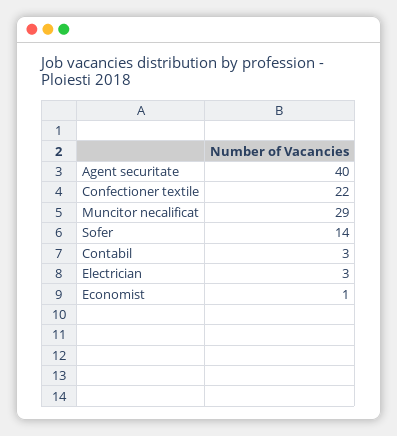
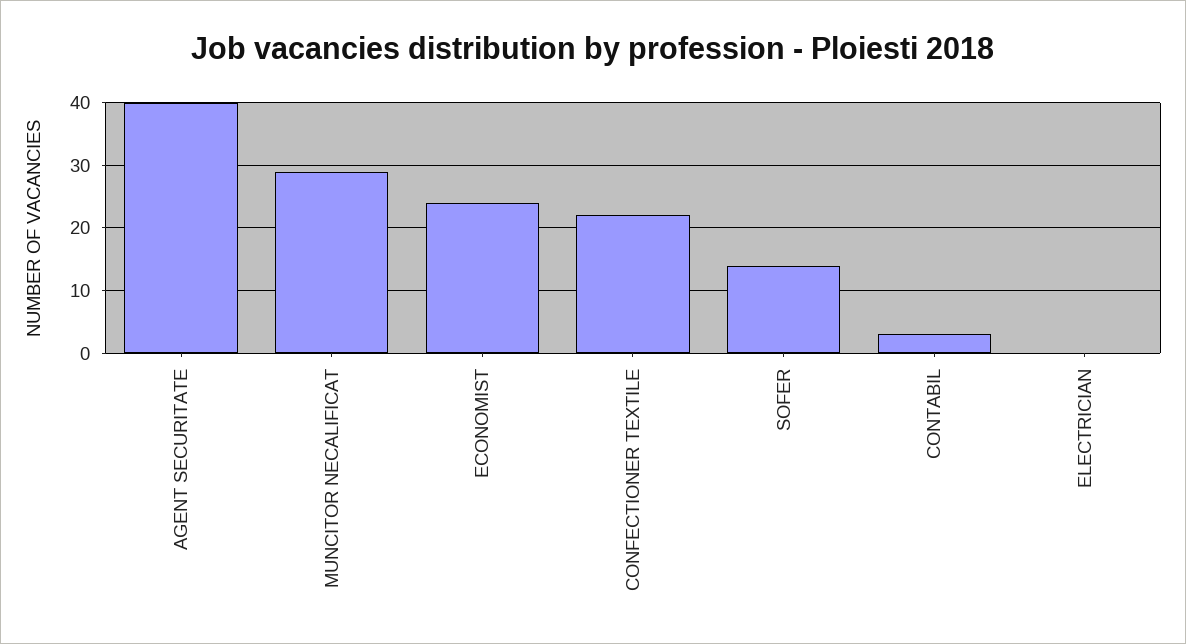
  {
    "Agent securitate": 40,
    "Confectioner textile": 22,
    "Muncitor necalificat": 29,
    "Sofer": 14,
    "Contabil": 3,
-   "Electrician": 3,
+   "Electrician": 0,
-   "Economist": 1
+   "Economist": 24
  }

